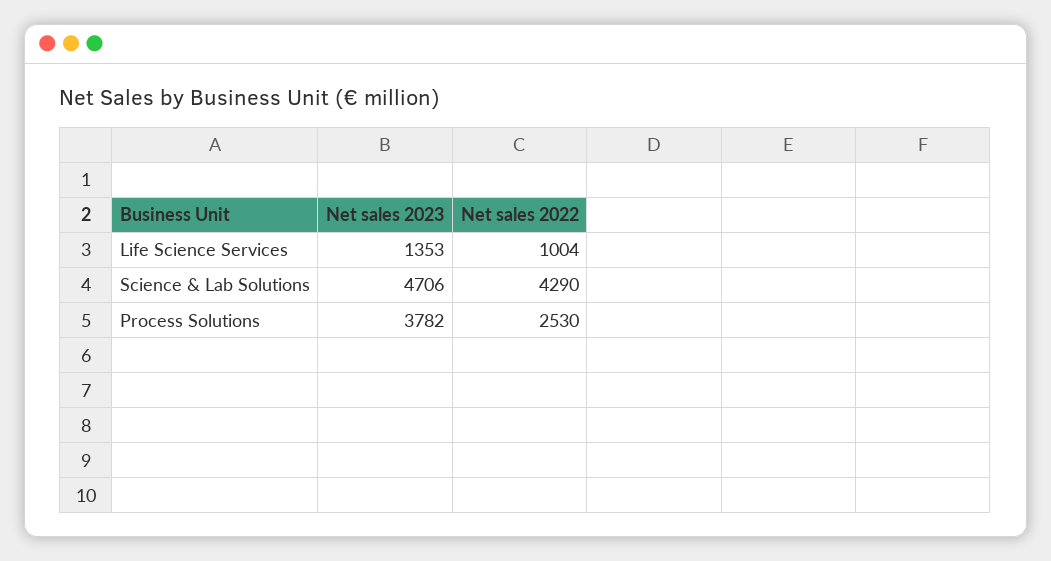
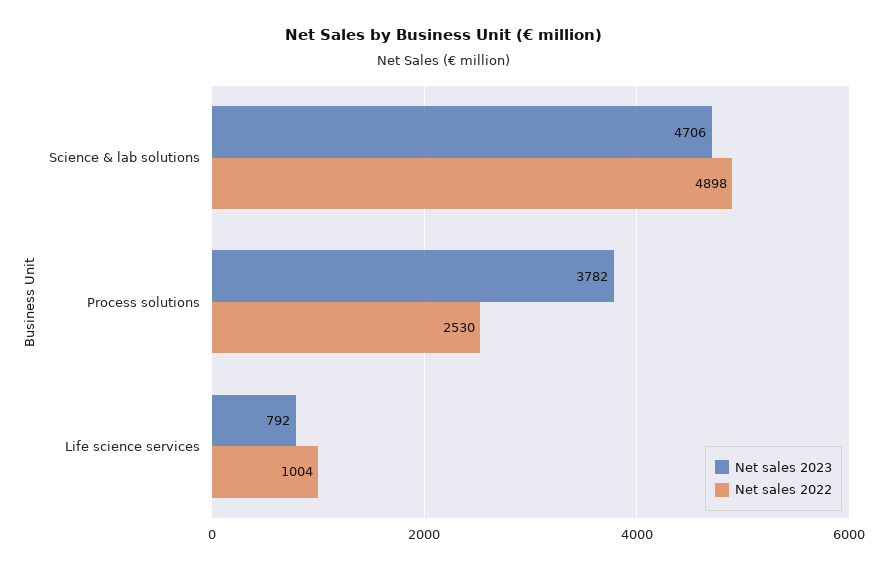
  {
    "Net sales 2023": {
-     "Life Science Services": 1353,
+     "Life Science Services": 792,
      "Science & Lab Solutions": 4706,
      "Process Solutions": 3782
    },
    "Net sales 2022": {
      "Life Science Services": 1004,
-     "Science & Lab Solutions": 4290,
+     "Science & Lab Solutions": 4898,
      "Process Solutions": 2530
    }
  }

